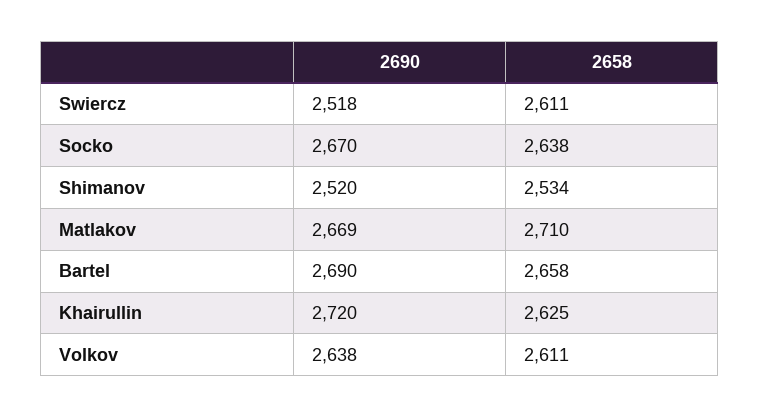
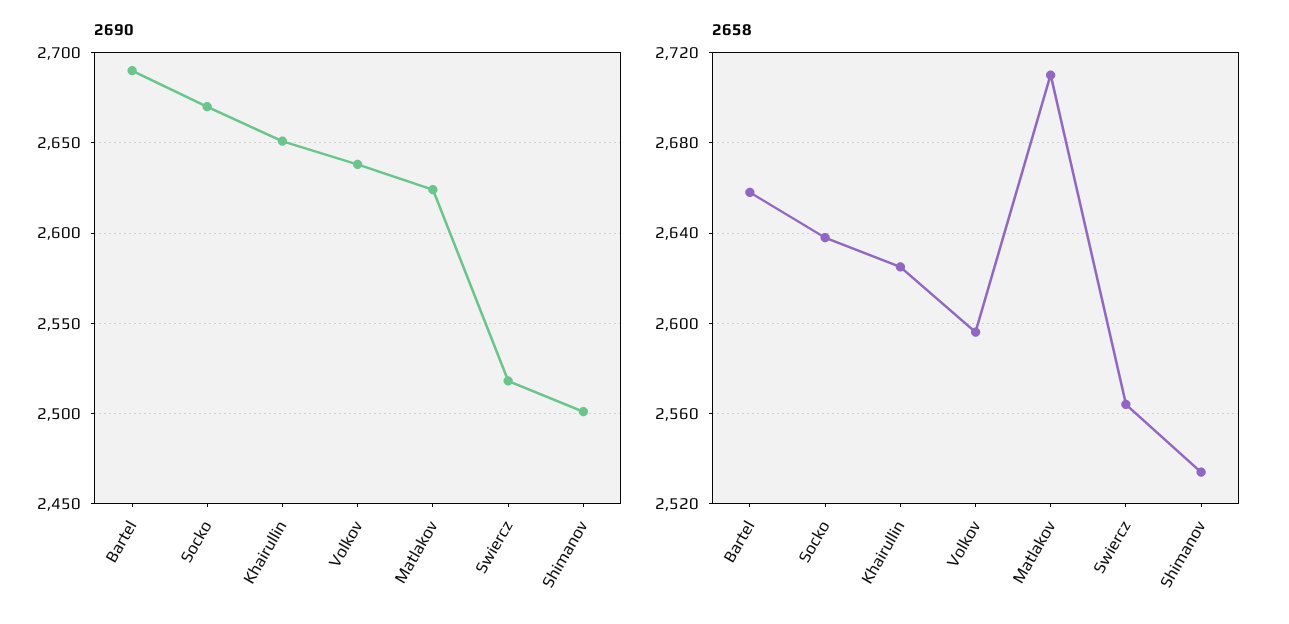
  {
    "2690": {
      "Swiercz": 2518,
      "Socko": 2670,
-     "Shimanov": 2520,
+     "Shimanov": 2500,
-     "Matlakov": 2669,
+     "Matlakov": 2625,
      "Bartel": 2690,
-     "Khairullin": 2720,
+     "Khairullin": 2650,
      "Volkov": 2638
    },
    "2658": {
-     "Swiercz": 2611,
+     "Swiercz": 2565,
      "Socko": 2638,
      "Shimanov": 2534,
      "Matlakov": 2710,
      "Bartel": 2658,
      "Khairullin": 2625,
-     "Volkov": 2611
+     "Volkov": 2595
    }
  }

